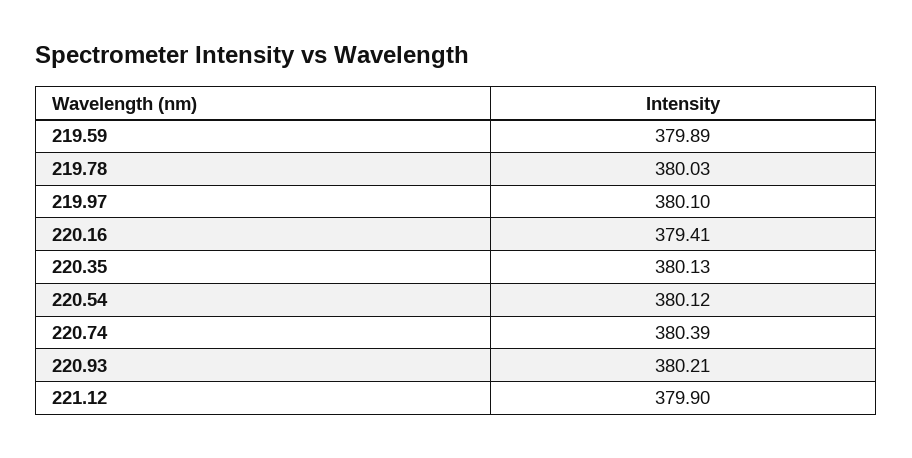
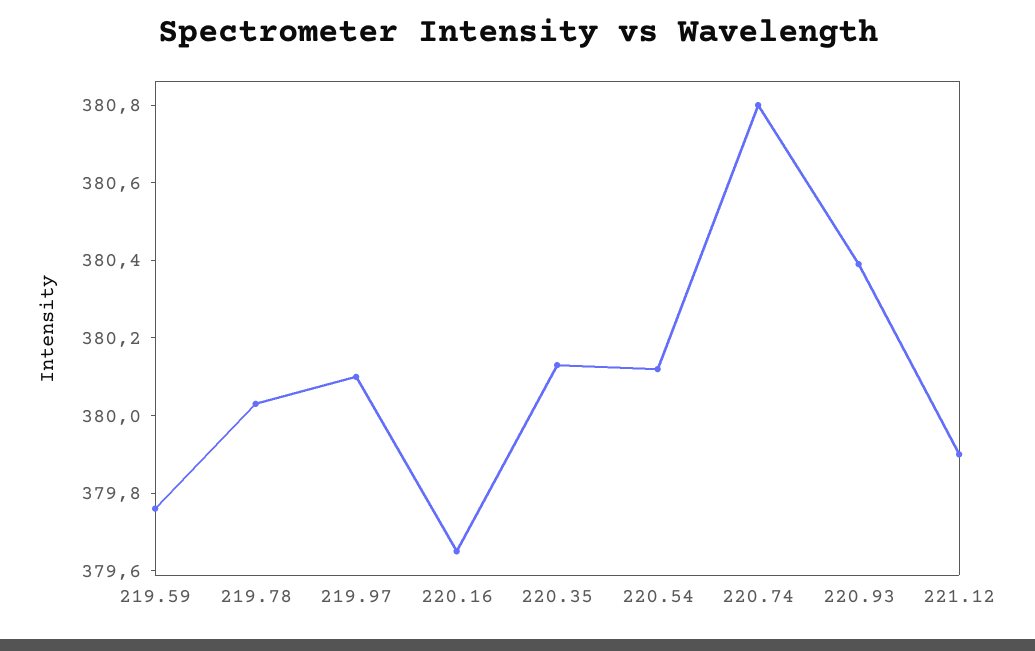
  {
-   "219.59": 379.89,
+   "219.59": 379.75,
    "219.78": 380.03,
    "219.97": 380.1,
-   "220.16": 379.41,
+   "220.16": 379.65,
    "220.35": 380.13,
    "220.54": 380.12,
-   "220.74": 380.39,
+   "220.74": 380.8,
-   "220.93": 380.21,
+   "220.93": 380.4,
    "221.12": 379.9
  }

